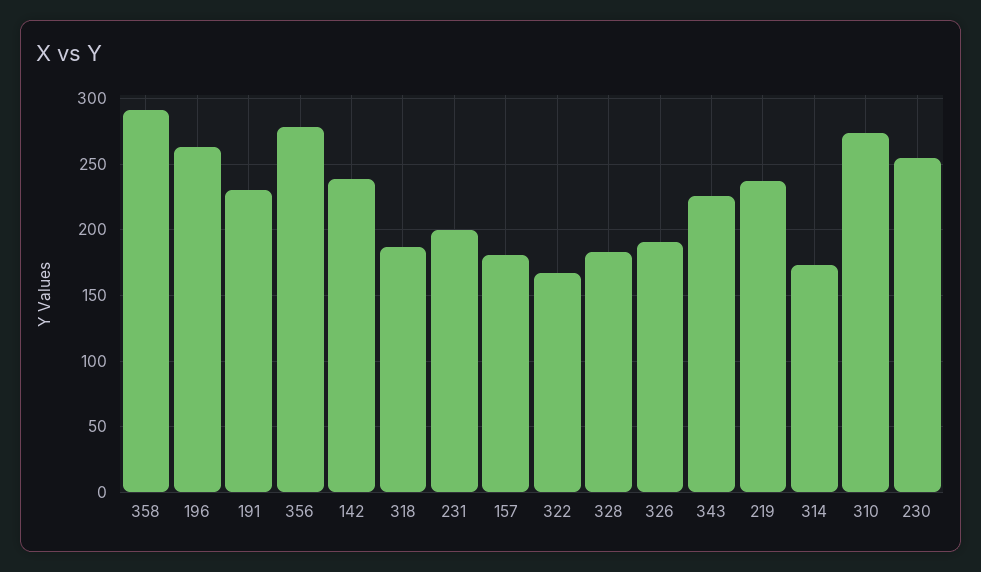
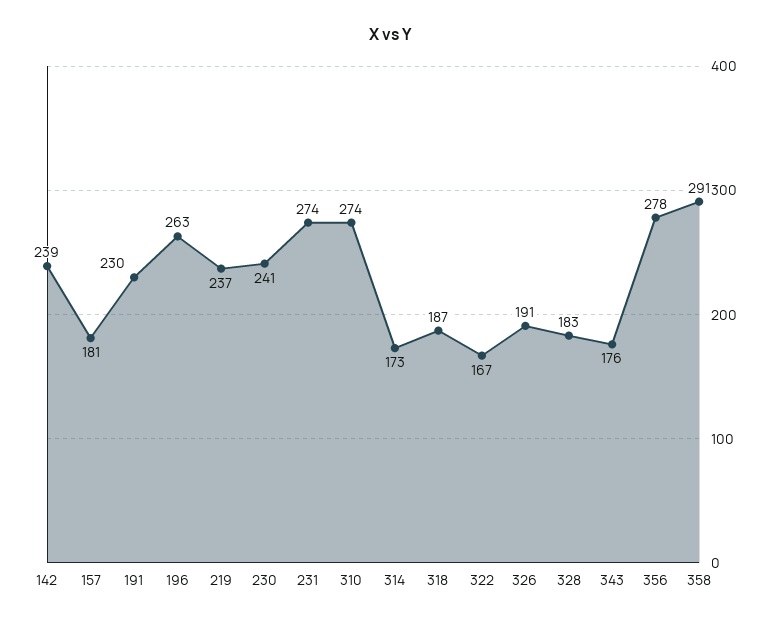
  {
    "358": 291,
    "196": 263,
    "191": 230,
    "356": 278,
    "142": 239,
    "318": 187,
-   "231": 200,
+   "231": 274,
    "157": 181,
    "322": 167,
    "328": 183,
    "326": 191,
-   "343": 225,
+   "343": 176,
    "219": 237,
    "314": 173,
    "310": 274,
-   "230": 255
+   "230": 241
  }

